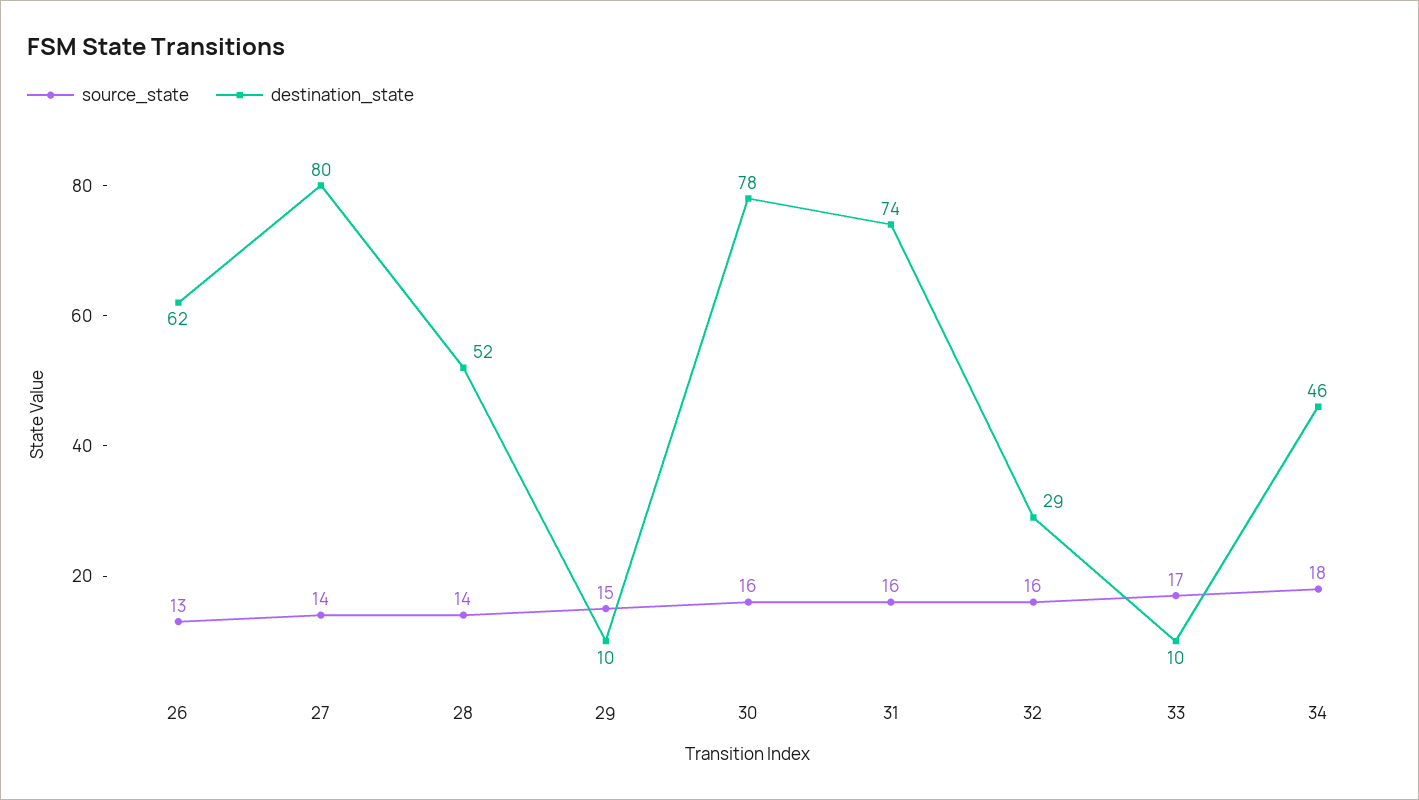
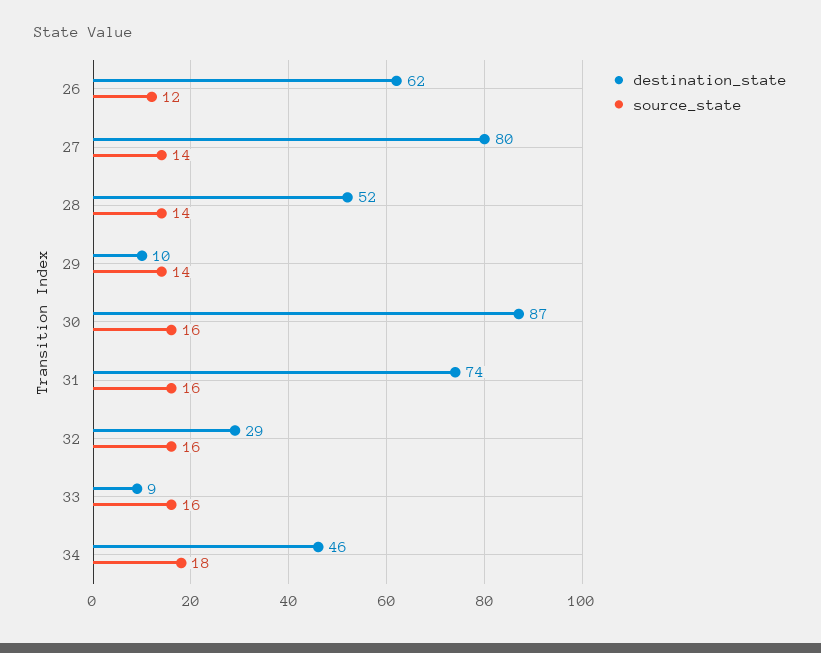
  {
    "source_state": {
-     "26": 13,
+     "26": 12,
      "27": 14,
      "28": 14,
-     "29": 15,
+     "29": 14,
      "30": 16,
      "31": 16,
      "32": 16,
-     "33": 17,
+     "33": 16,
      "34": 18
    },
    "destination_state": {
      "26": 62,
      "27": 80,
      "28": 52,
      "29": 10,
-     "30": 78,
+     "30": 87,
      "31": 74,
      "32": 29,
-     "33": 10,
+     "33": 9,
      "34": 46
    }
  }

